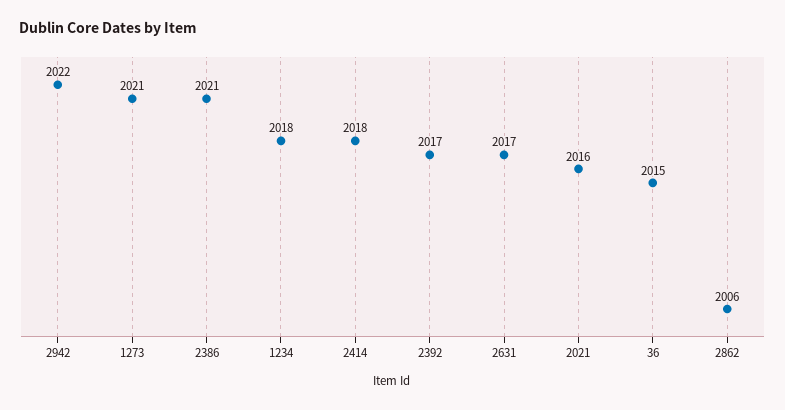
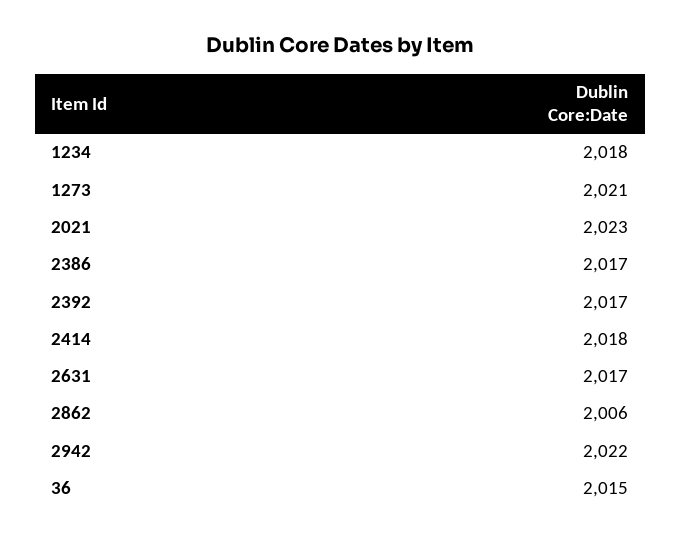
  {
    "2942": 2022,
    "1273": 2021,
-   "2386": 2021,
+   "2386": 2017,
    "1234": 2018,
    "2414": 2018,
    "2392": 2017,
    "2631": 2017,
-   "2021": 2016,
+   "2021": 2023,
    "36": 2015,
    "2862": 2006
  }

